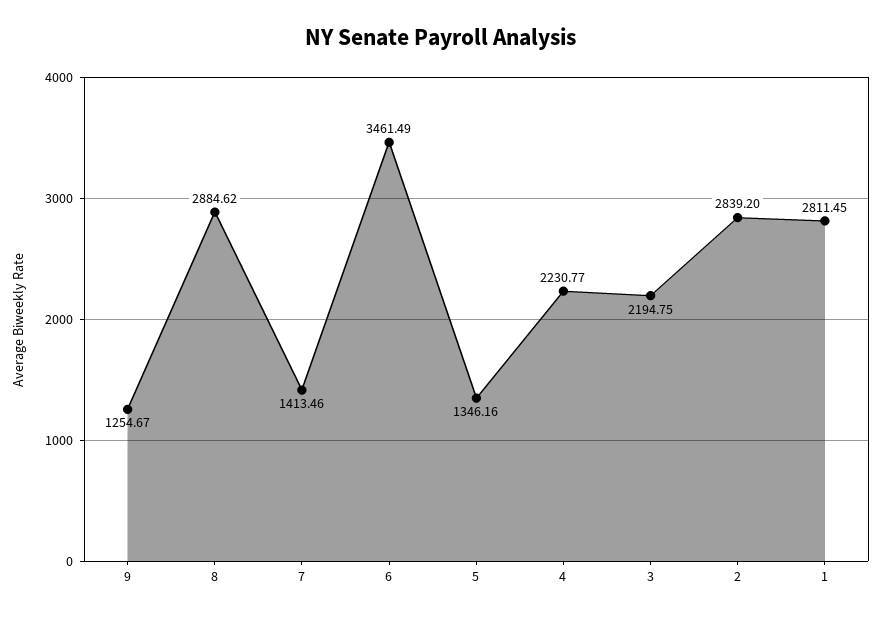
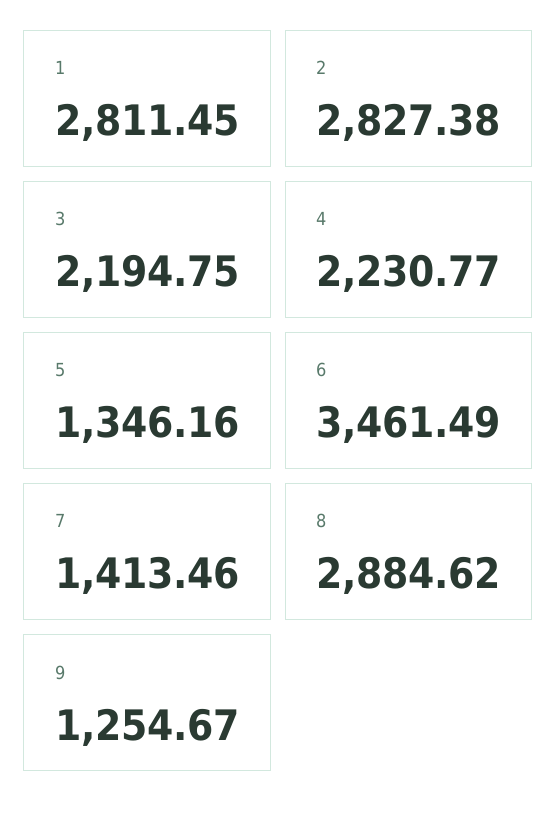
  {
    "9": 1254.67,
    "8": 2884.62,
    "7": 1413.46,
    "6": 3461.49,
    "5": 1346.16,
    "4": 2230.77,
    "3": 2194.75,
-   "2": 2839.2,
+   "2": 2827.38,
    "1": 2811.45
  }

